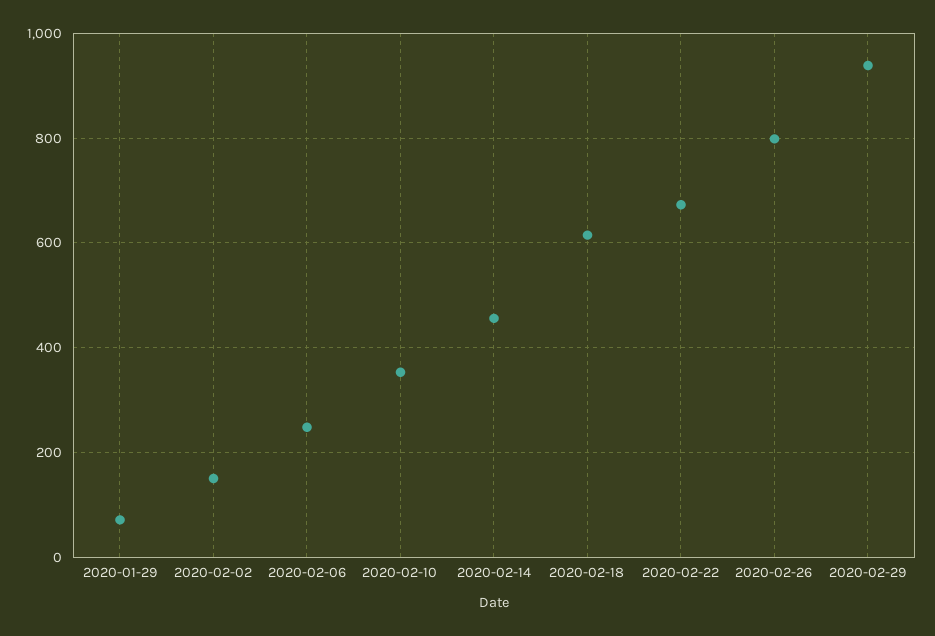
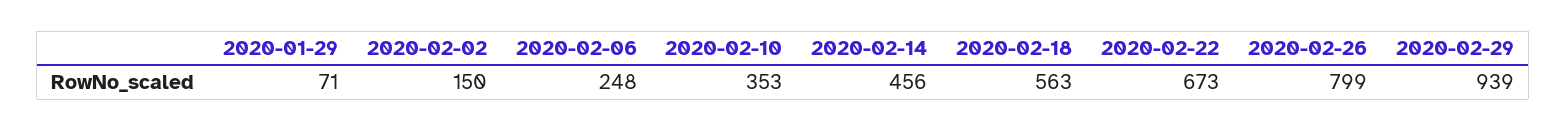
  {
    "2020-01-29": 71,
    "2020-02-02": 150,
    "2020-02-06": 248,
    "2020-02-10": 353,
    "2020-02-14": 456,
-   "2020-02-18": 620,
+   "2020-02-18": 563,
    "2020-02-22": 673,
    "2020-02-26": 799,
    "2020-02-29": 939
  }

